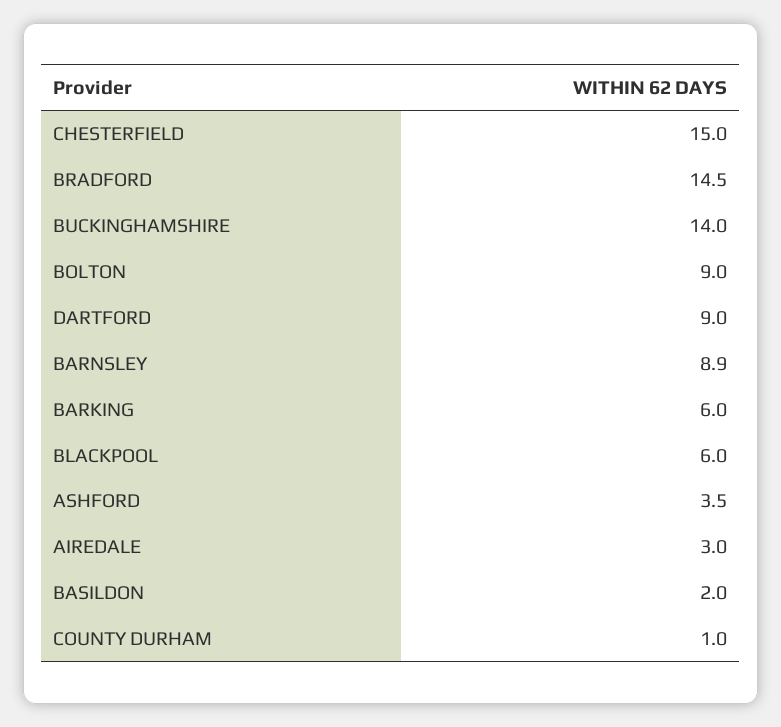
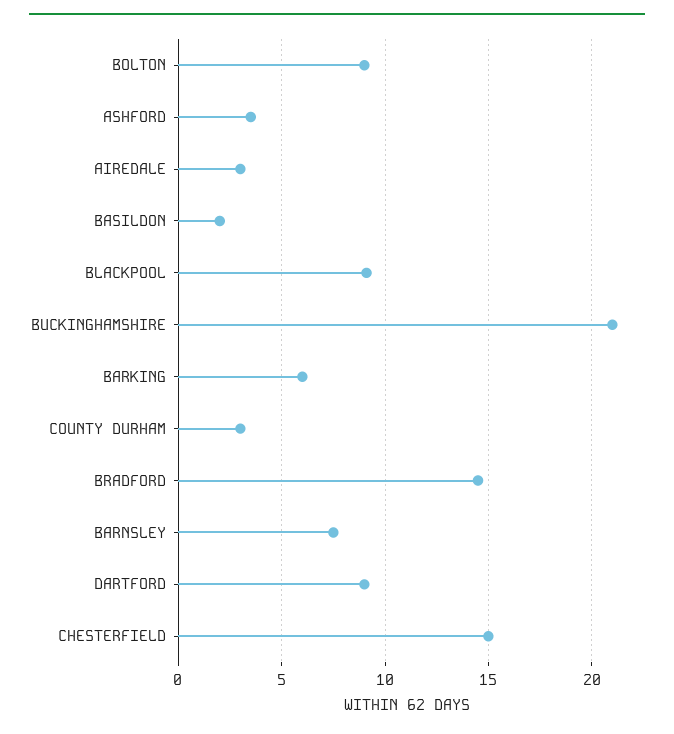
  {
    "CHESTERFIELD": 15,
    "BRADFORD": 14.5,
-   "BUCKINGHAMSHIRE": 14,
+   "BUCKINGHAMSHIRE": 21,
    "BOLTON": 9,
    "DARTFORD": 9,
-   "BARNSLEY": 8.9,
+   "BARNSLEY": 7.5,
    "BARKING": 6,
-   "BLACKPOOL": 6,
+   "BLACKPOOL": 9,
    "ASHFORD": 3.5,
    "AIREDALE": 3,
    "BASILDON": 2,
-   "COUNTY DURHAM": 1
+   "COUNTY DURHAM": 3
  }

